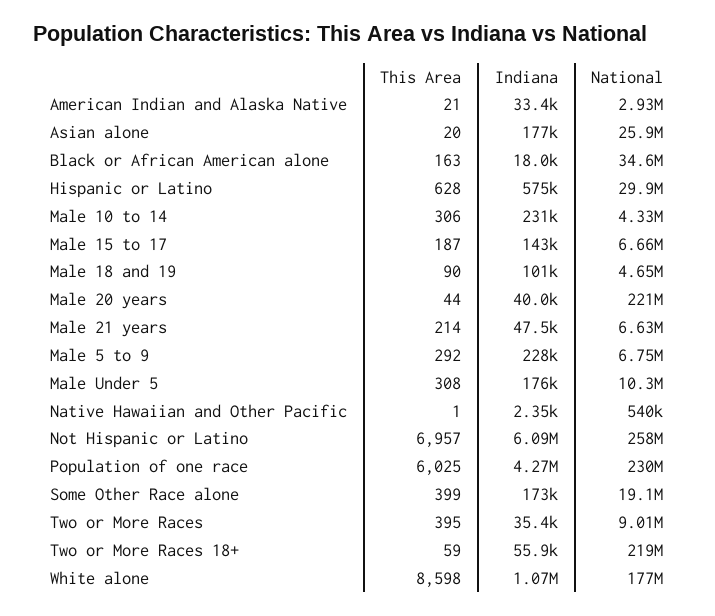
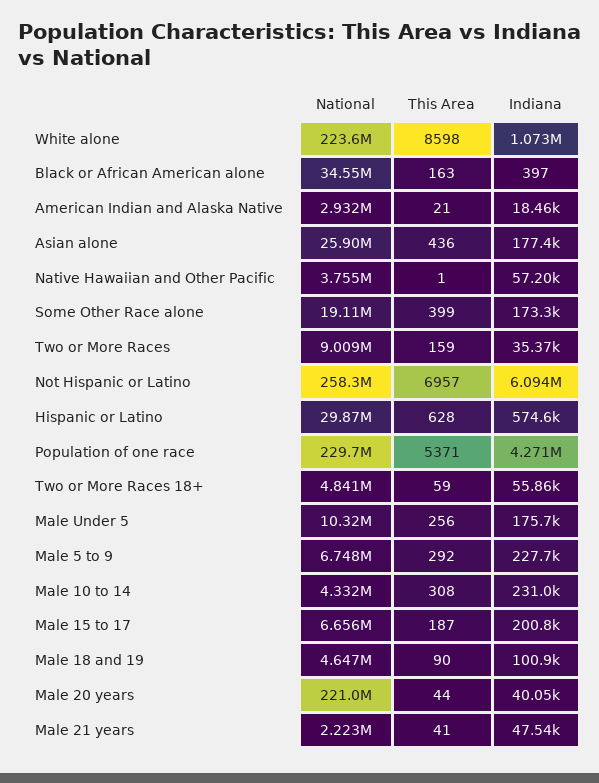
  {
    "This Area": {
      "American Indian and Alaska Native": 21,
-     "Asian alone": 20,
+     "Asian alone": 436,
      "Black or African American alone": 163,
      "Hispanic or Latino": 628,
-     "Male 10 to 14": 306,
+     "Male 10 to 14": 308,
      "Male 15 to 17": 187,
      "Male 18 and 19": 90,
      "Male 20 years": 44,
-     "Male 21 years": 214,
+     "Male 21 years": 41,
      "Male 5 to 9": 292,
-     "Male Under 5": 308,
+     "Male Under 5": 256,
      "Native Hawaiian and Other Pacific": 1,
      "Not Hispanic or Latino": 6957,
-     "Population of one race": 6025,
+     "Population of one race": 5371,
      "Some Other Race alone": 399,
-     "Two or More Races": 395,
+     "Two or More Races": 159,
      "Two or More Races 18+": 59,
      "White alone": 8598
    },
    "Indiana": {
-     "American Indian and Alaska Native": 33400,
+     "American Indian and Alaska Native": 18460,
      "Asian alone": 177400,
-     "Black or African American alone": 18000,
+     "Black or African American alone": 397,
      "Hispanic or Latino": 574600,
      "Male 10 to 14": 231000,
-     "Male 15 to 17": 143000,
+     "Male 15 to 17": 200800,
      "Male 18 and 19": 100900,
      "Male 20 years": 40050,
      "Male 21 years": 47540,
      "Male 5 to 9": 227700,
      "Male Under 5": 175700,
-     "Native Hawaiian and Other Pacific": 2350,
+     "Native Hawaiian and Other Pacific": 57200,
      "Not Hispanic or Latino": 6094000,
      "Population of one race": 4271000,
      "Some Other Race alone": 173300,
      "Two or More Races": 35370,
      "Two or More Races 18+": 55860,
      "White alone": 1073000
    },
    "National": {
      "American Indian and Alaska Native": 2932000,
      "Asian alone": 25900000,
      "Black or African American alone": 34550000,
      "Hispanic or Latino": 29870000,
      "Male 10 to 14": 4332000,
      "Male 15 to 17": 6656000,
      "Male 18 and 19": 4647000,
      "Male 20 years": 221000000,
-     "Male 21 years": 6630000,
+     "Male 21 years": 2223000,
      "Male 5 to 9": 6748000,
      "Male Under 5": 10320000,
-     "Native Hawaiian and Other Pacific": 540000,
+     "Native Hawaiian and Other Pacific": 3755000,
      "Not Hispanic or Latino": 258300000,
      "Population of one race": 229700000,
      "Some Other Race alone": 19110000,
      "Two or More Races": 9009000,
-     "Two or More Races 18+": 219000000,
+     "Two or More Races 18+": 4841000,
-     "White alone": 177000000
+     "White alone": 223600000
    }
  }

